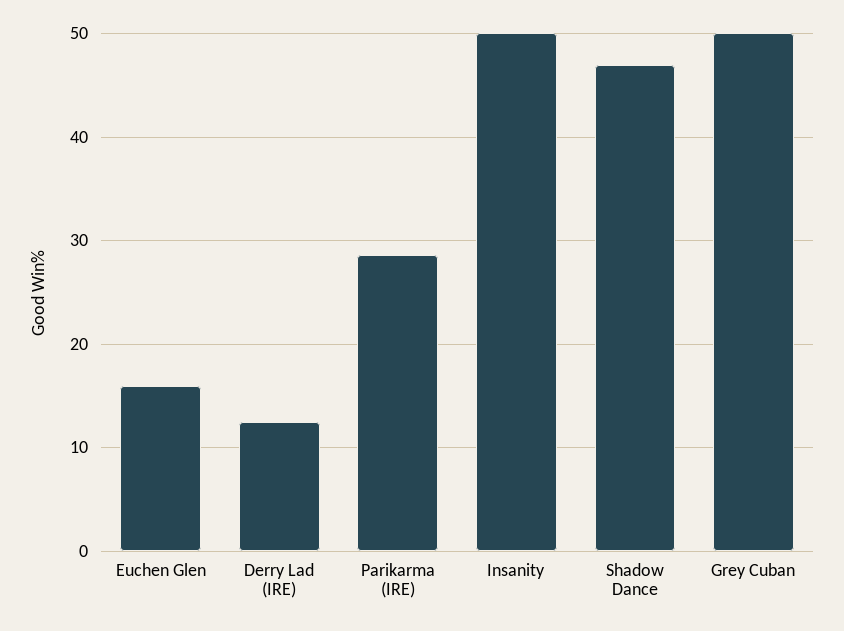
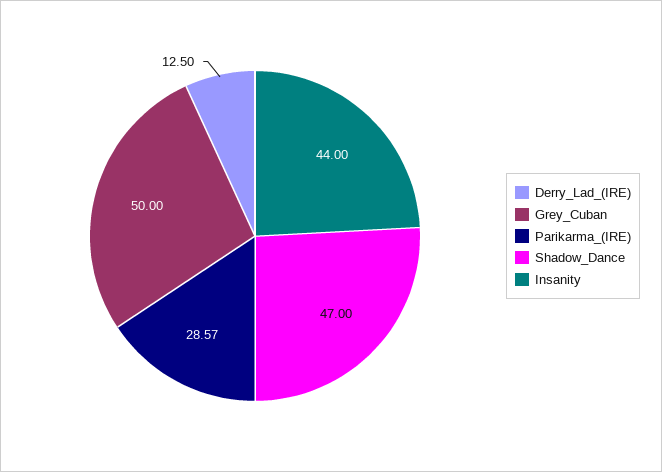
  {
-   "Euchen Glen": 16,
    "Derry Lad (IRE)": 12.5,
    "Parikarma (IRE)": 28.57,
-   "Insanity": 50,
+   "Insanity": 44,
    "Shadow Dance": 47,
    "Grey Cuban": 50
  }

